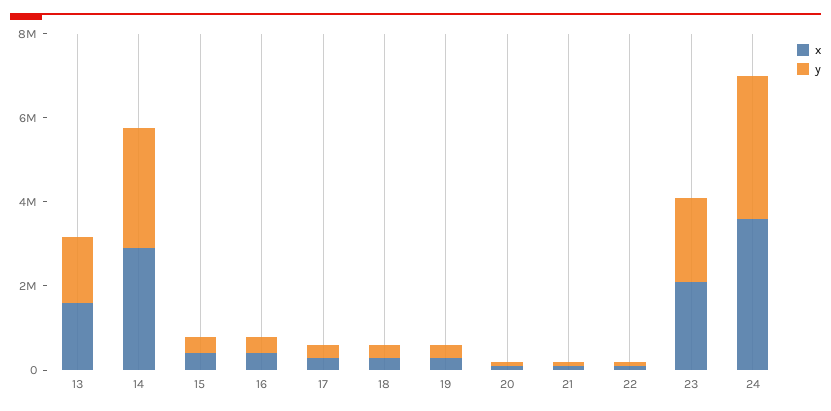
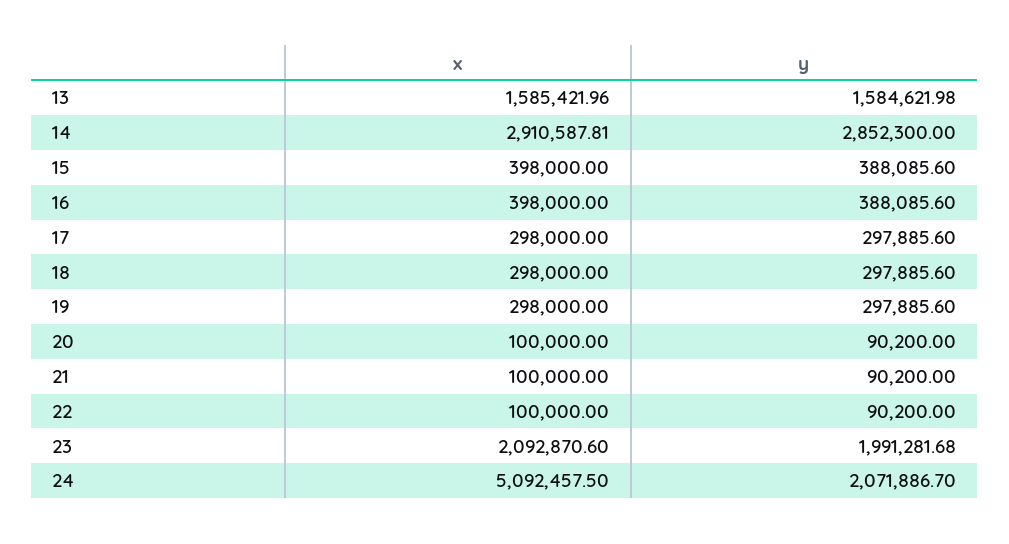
  {
    "x": {
      "13": 1585421.96,
      "14": 2910587.81,
      "15": 398000,
      "16": 398000,
      "17": 298000,
      "18": 298000,
      "19": 298000,
      "20": 100000,
      "21": 100000,
      "22": 100000,
      "23": 2092870.6,
-     "24": 3500000
+     "24": 5092457.5
    },
    "y": {
      "13": 1584621.98,
      "14": 2852300,
      "15": 388085.6,
      "16": 388085.6,
      "17": 297885.6,
      "18": 297885.6,
      "19": 297885.6,
      "20": 90200,
      "21": 90200,
      "22": 90200,
      "23": 1991281.68,
-     "24": 3500000
+     "24": 2071886.7
    }
  }

